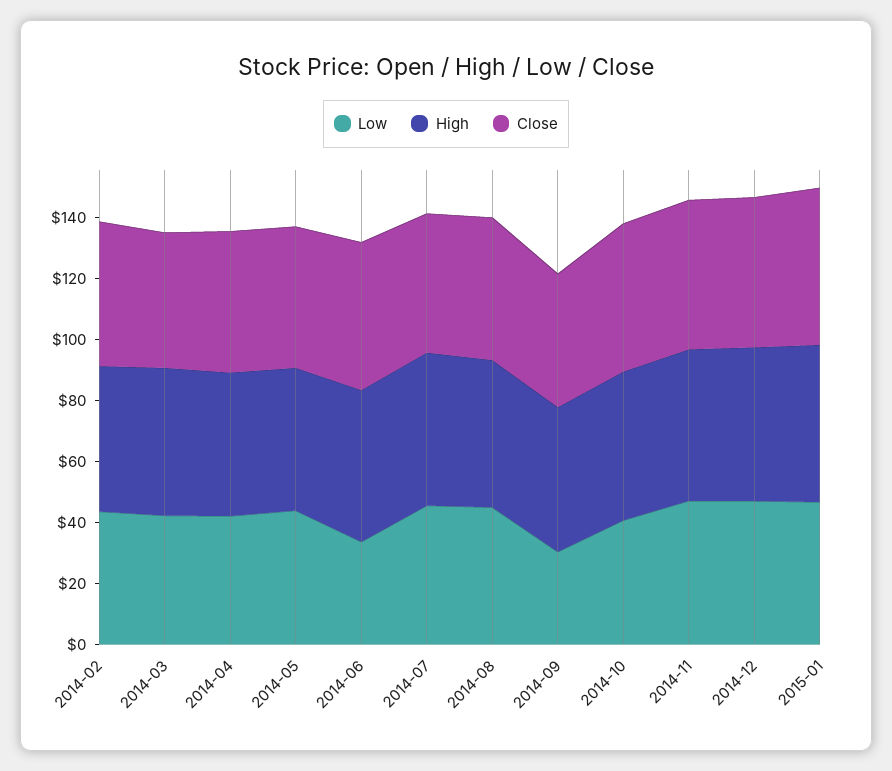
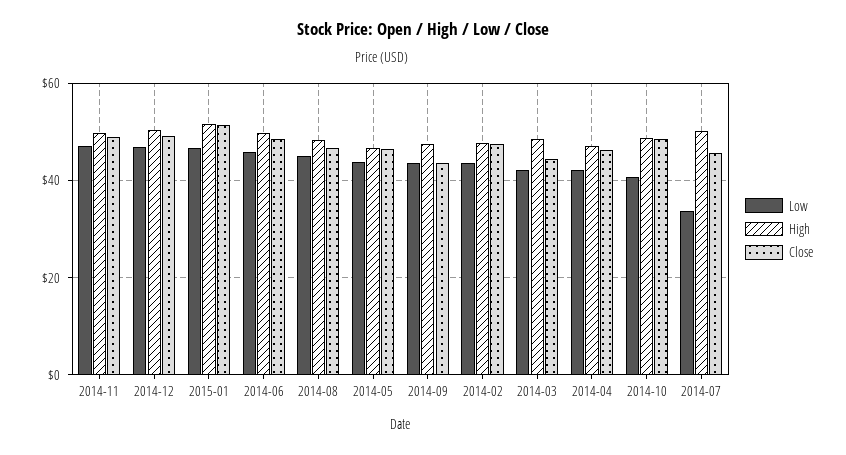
  {
    "Low": {
      "2014-02": 44,
      "2014-03": 42,
      "2014-04": 42,
      "2014-05": 44,
-     "2014-06": 35,
+     "2014-06": 46,
-     "2014-07": 45,
+     "2014-07": 34,
      "2014-08": 44,
-     "2014-09": 30,
+     "2014-09": 44,
      "2014-10": 40,
      "2014-11": 48,
      "2014-12": 46,
      "2015-01": 46
    },
    "High": {
      "2014-02": 48,
      "2014-03": 48,
      "2014-04": 48,
      "2014-05": 46,
      "2014-06": 50,
      "2014-07": 50,
      "2014-08": 48,
      "2014-09": 48,
      "2014-10": 48,
      "2014-11": 50,
      "2014-12": 50,
      "2015-01": 52
    },
    "Close": {
      "2014-02": 48,
      "2014-03": 44,
      "2014-04": 46,
      "2014-05": 46,
      "2014-06": 48,
      "2014-07": 46,
      "2014-08": 46,
      "2014-09": 44,
      "2014-10": 48,
      "2014-11": 48,
      "2014-12": 50,
      "2015-01": 52
    }
  }

